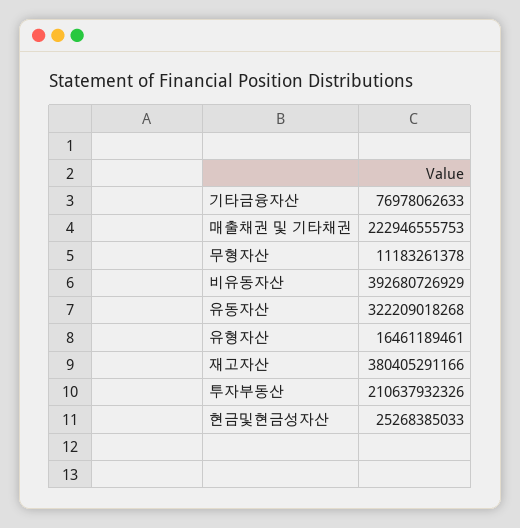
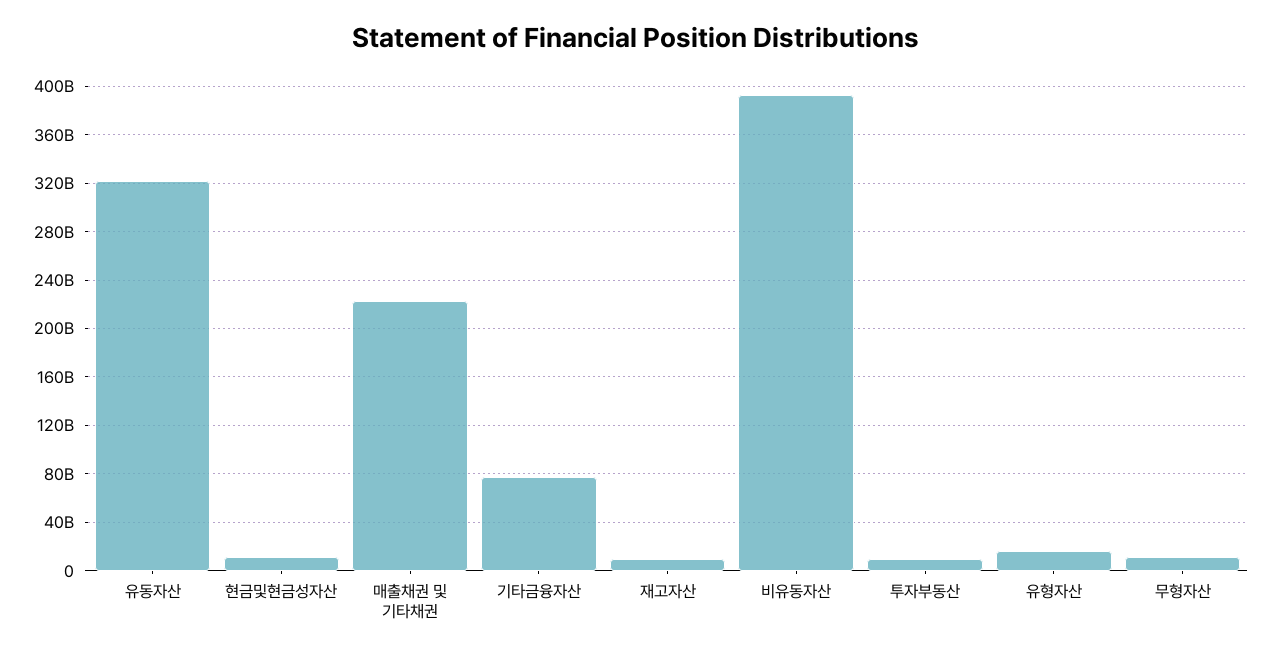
  {
    "기타금융자산": 76978062633,
    "매출채권 및 기타채권": 222946555753,
    "무형자산": 11183261378,
    "비유동자산": 392680726929,
    "유동자산": 322209018268,
    "유형자산": 16461189461,
-   "재고자산": 380405291166,
+   "재고자산": 10000000000,
-   "투자부동산": 210637932326,
+   "투자부동산": 10000000000,
-   "현금및현금성자산": 25268385033
+   "현금및현금성자산": 10000000000
  }

